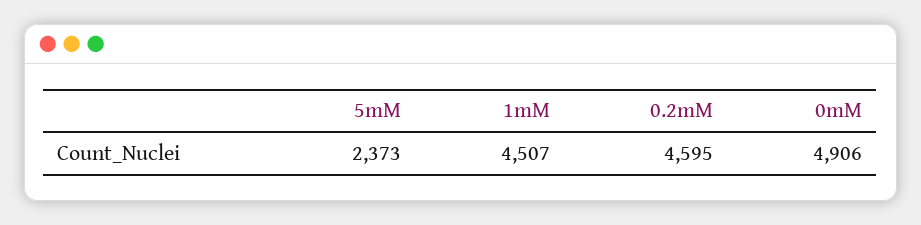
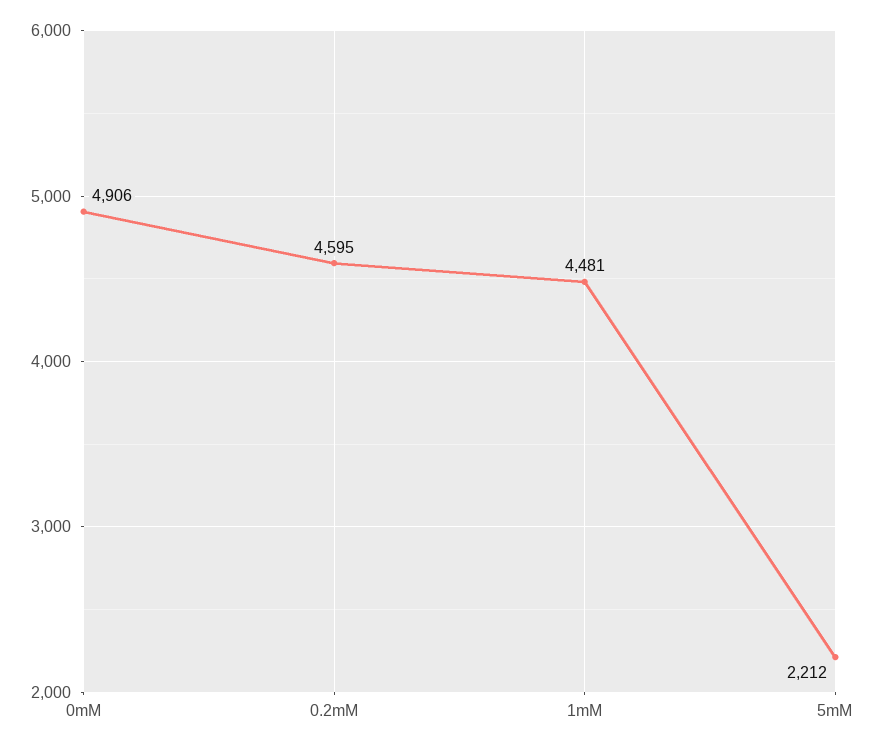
  {
-   "5mM": 2373,
+   "5mM": 2212,
-   "1mM": 4507,
+   "1mM": 4481,
    "0.2mM": 4595,
    "0mM": 4906
  }

